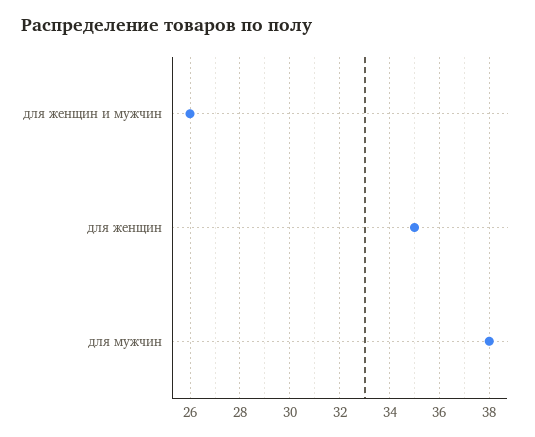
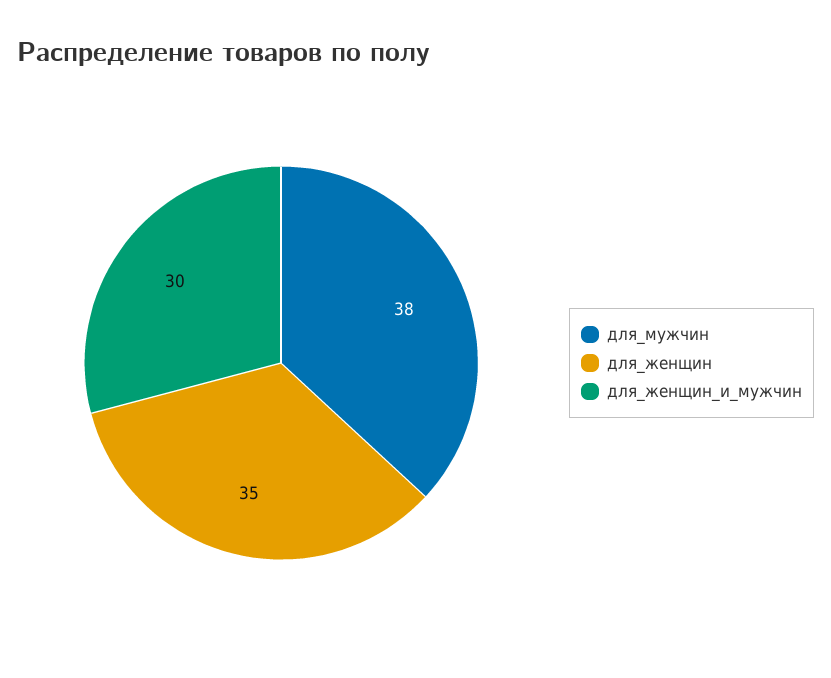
  {
-   "для женщин и мужчин": 26,
+   "для женщин и мужчин": 30,
    "для женщин": 35,
    "для мужчин": 38
  }

